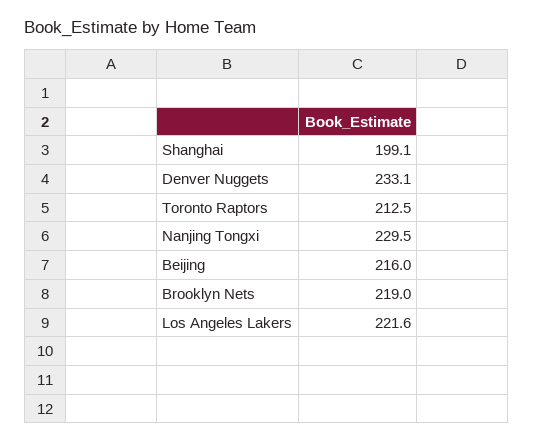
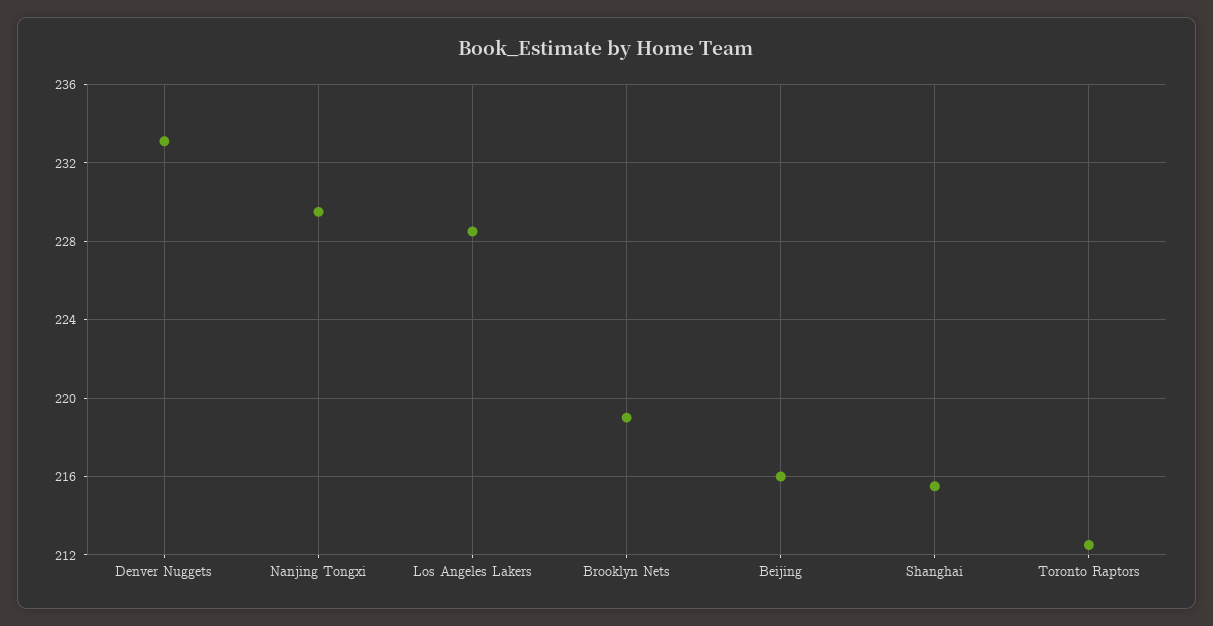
  {
-   "Shanghai": 199.1,
+   "Shanghai": 215.5,
    "Denver Nuggets": 233.1,
    "Toronto Raptors": 212.5,
    "Nanjing Tongxi": 229.5,
    "Beijing": 216,
    "Brooklyn Nets": 219,
-   "Los Angeles Lakers": 221.6
+   "Los Angeles Lakers": 228.5
  }

